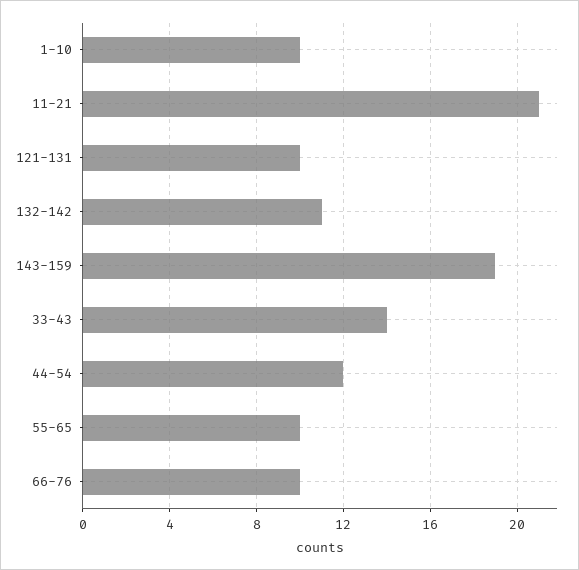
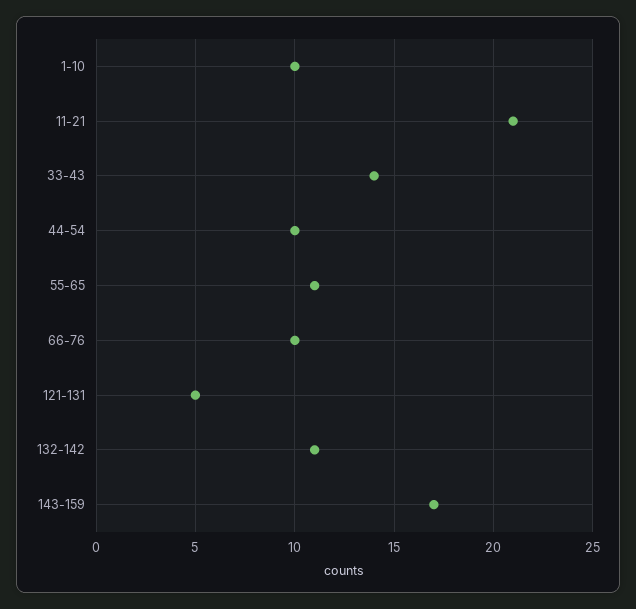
  {
    "1-10": 10,
    "11-21": 21,
-   "121-131": 10,
+   "121-131": 5,
    "132-142": 11,
-   "143-159": 19,
+   "143-159": 17,
    "33-43": 14,
-   "44-54": 12,
+   "44-54": 10,
-   "55-65": 10,
+   "55-65": 11,
    "66-76": 10
  }

